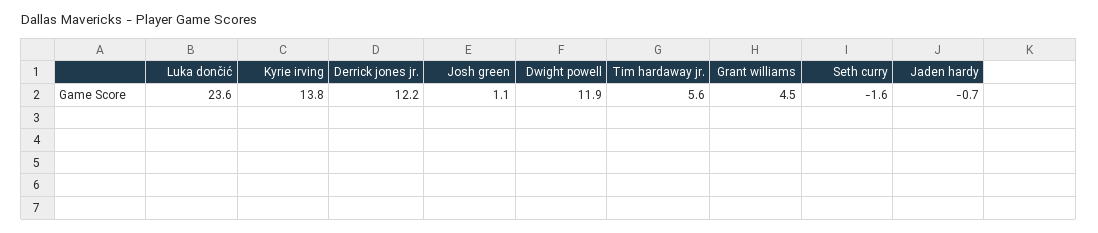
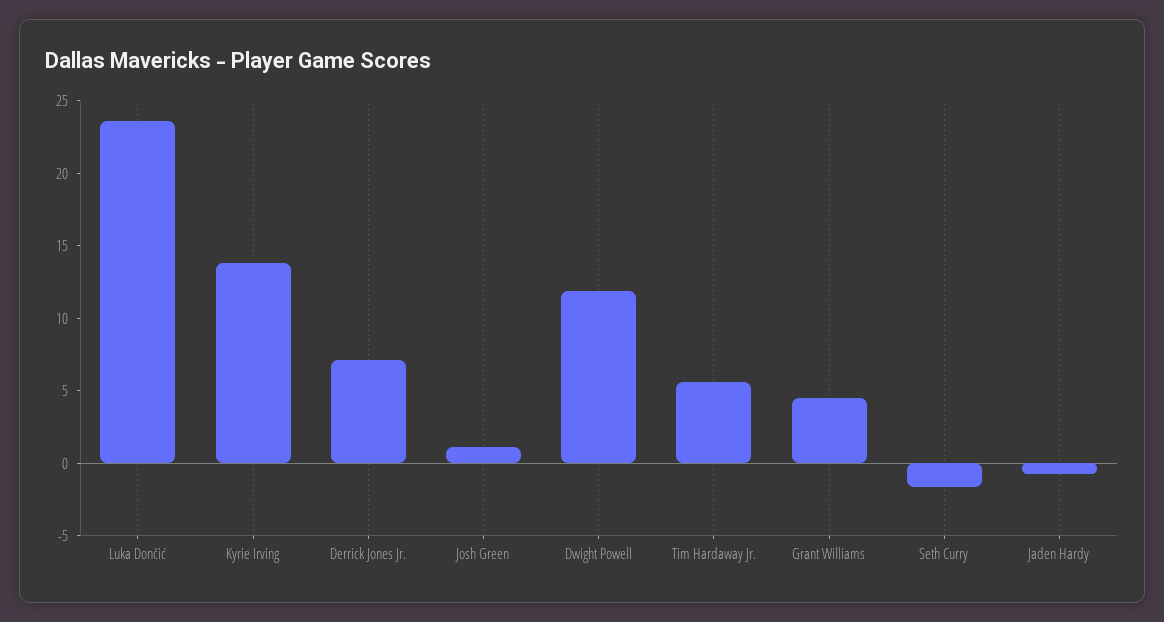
  {
    "Luka dončić": 23.6,
    "Kyrie irving": 13.8,
-   "Derrick jones jr.": 12.2,
+   "Derrick jones jr.": 7,
    "Josh green": 1.1,
    "Dwight powell": 11.9,
    "Tim hardaway jr.": 5.6,
    "Grant williams": 4.5,
    "Seth curry": -1.6,
    "Jaden hardy": -0.7
  }

